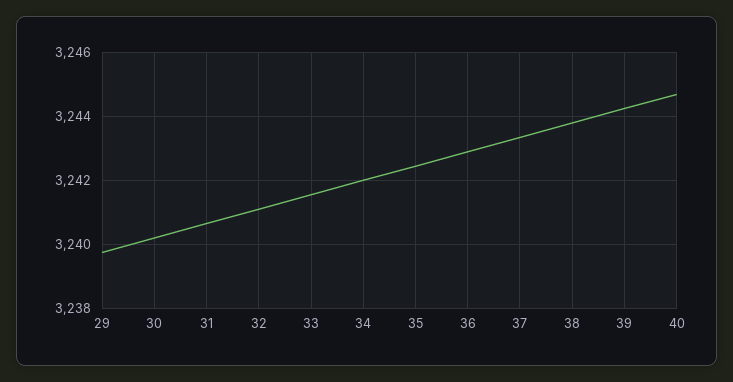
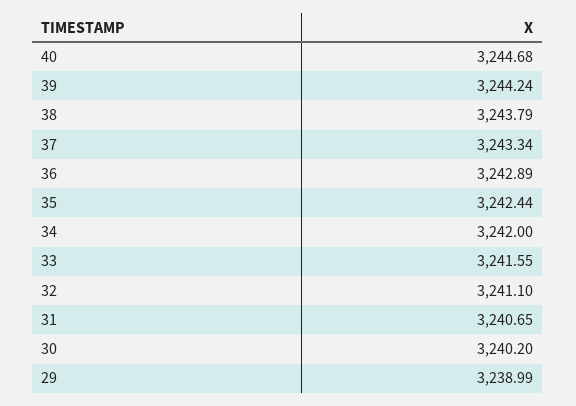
  {
-   "29": 3239.8,
+   "29": 3238.99,
    "30": 3240.2,
    "31": 3240.65,
    "32": 3241.1,
    "33": 3241.55,
    "34": 3242,
    "35": 3242.44,
    "36": 3242.89,
    "37": 3243.34,
    "38": 3243.79,
    "39": 3244.24,
    "40": 3244.68
  }

